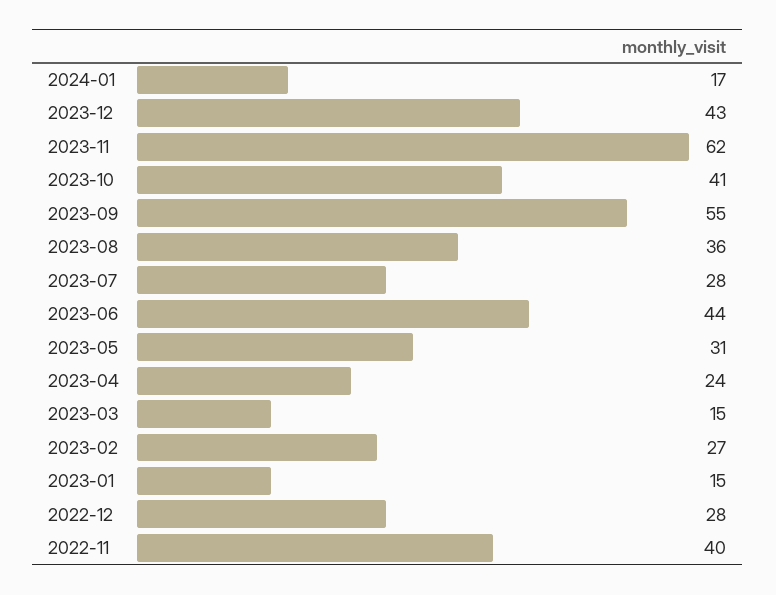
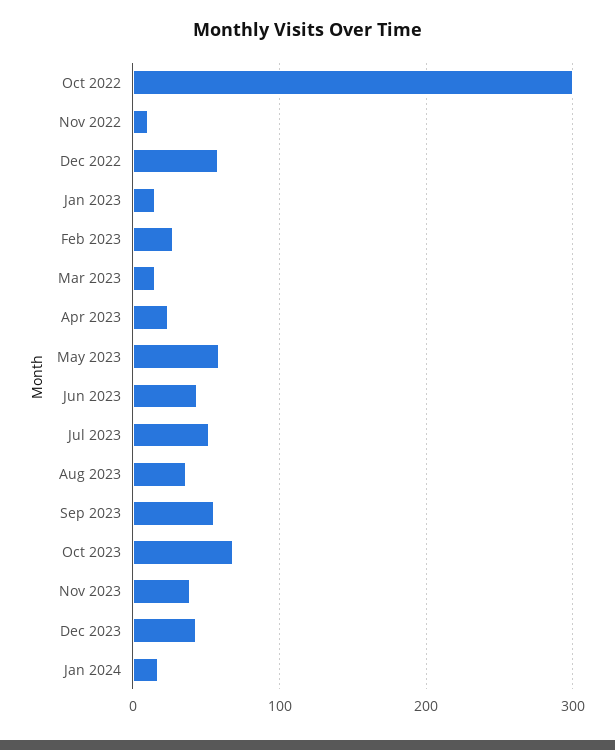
  {
    "2024-01": 17,
    "2023-12": 43,
-   "2023-11": 62,
+   "2023-11": 40,
-   "2023-10": 41,
+   "2023-10": 70,
    "2023-09": 55,
    "2023-08": 36,
-   "2023-07": 28,
+   "2023-07": 50,
    "2023-06": 44,
-   "2023-05": 31,
+   "2023-05": 60,
    "2023-04": 24,
    "2023-03": 15,
    "2023-02": 27,
    "2023-01": 15,
-   "2022-12": 28,
+   "2022-12": 60,
-   "2022-11": 40
+   "2022-11": 10,
+   "Oct 2022": 300
  }

